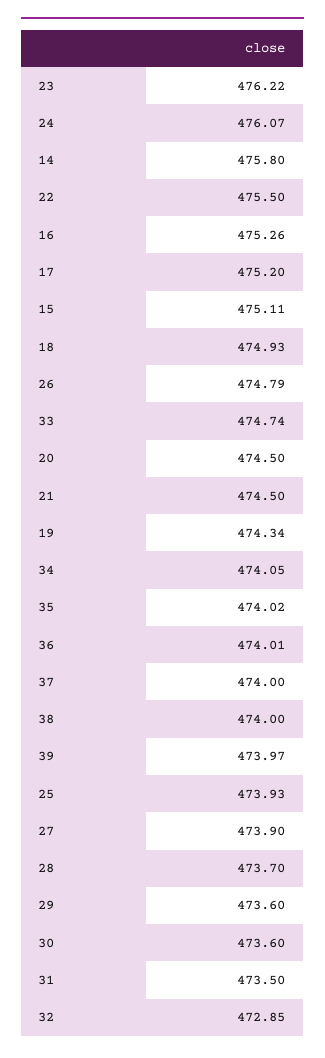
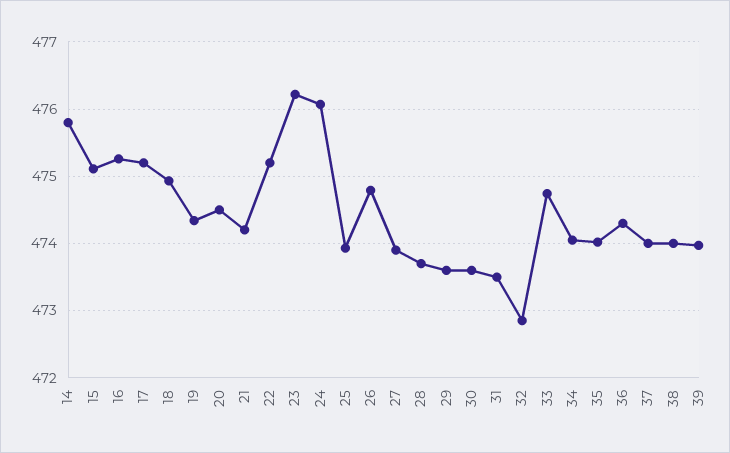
  {
    "23": 476.22,
    "24": 476.07,
    "14": 475.8,
-   "22": 475.5,
+   "22": 475.2,
    "16": 475.26,
    "17": 475.2,
    "15": 475.11,
    "18": 474.93,
    "26": 474.79,
    "33": 474.74,
    "20": 474.5,
-   "21": 474.5,
+   "21": 474.2,
    "19": 474.34,
    "34": 474.05,
    "35": 474.02,
-   "36": 474.01,
+   "36": 474.3,
    "37": 474,
    "38": 474,
    "39": 473.97,
    "25": 473.93,
    "27": 473.9,
    "28": 473.7,
    "29": 473.6,
    "30": 473.6,
    "31": 473.5,
    "32": 472.85
  }

